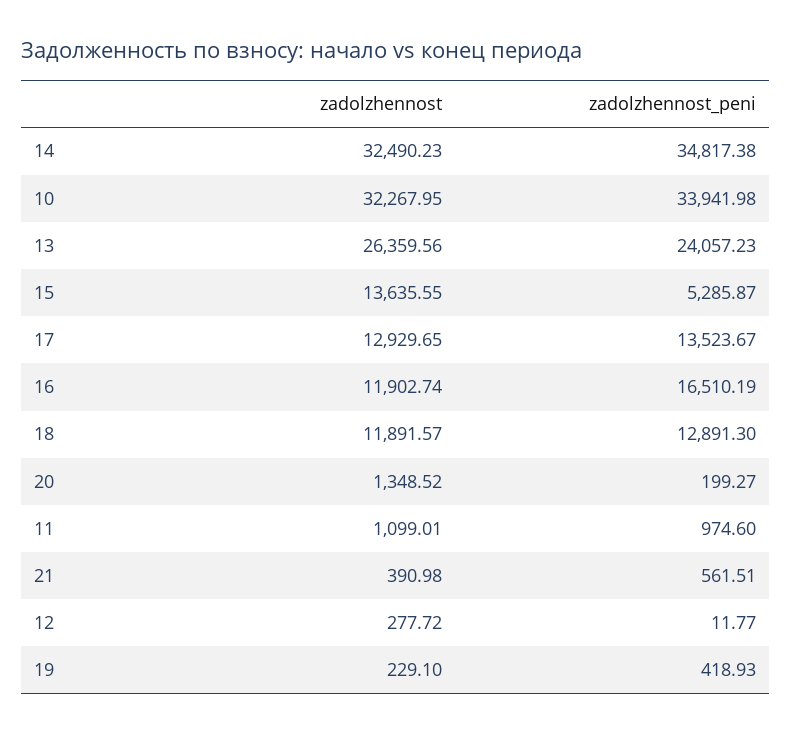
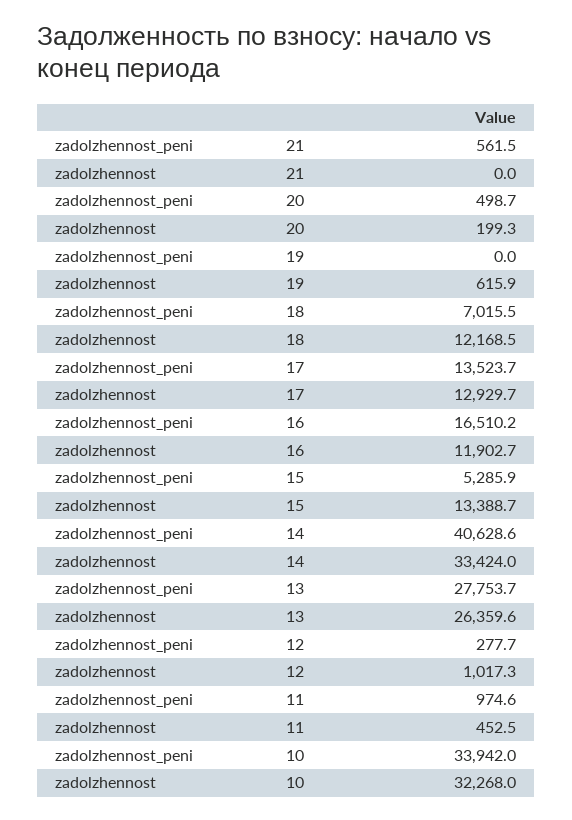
  {
    "zadolzhennost": {
-     "14": 32490.23,
+     "14": 33424,
      "10": 32267.95,
      "13": 26359.56,
-     "15": 13635.55,
+     "15": 13388.7,
      "17": 12929.65,
      "16": 11902.74,
-     "18": 11891.57,
+     "18": 12168.5,
-     "20": 1348.52,
+     "20": 199.3,
-     "11": 1099.01,
+     "11": 452.5,
-     "21": 390.98,
+     "21": 0,
-     "12": 277.72,
+     "12": 1017.3,
-     "19": 229.1
+     "19": 615.9
    },
    "zadolzhennost_peni": {
-     "14": 34817.38,
+     "14": 40628.6,
      "10": 33941.98,
-     "13": 24057.23,
+     "13": 27753.7,
      "15": 5285.87,
      "17": 13523.67,
      "16": 16510.19,
-     "18": 12891.3,
+     "18": 7015.5,
-     "20": 199.27,
+     "20": 498.7,
      "11": 974.6,
      "21": 561.51,
-     "12": 11.77,
+     "12": 277.7,
-     "19": 418.93
+     "19": 0
    }
  }

